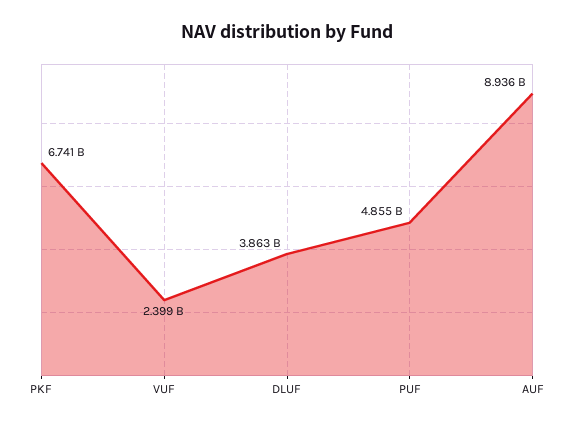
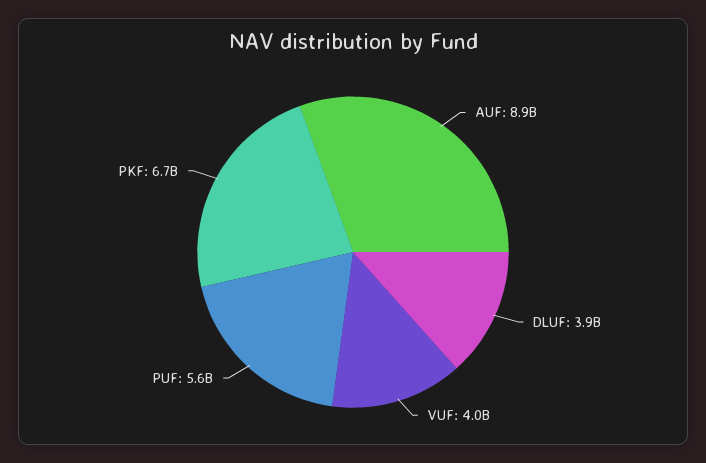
  {
    "PKF": 6741000000,
-   "VUF": 2399000000,
+   "VUF": 4000000000,
    "DLUF": 3863000000,
-   "PUF": 4855000000,
+   "PUF": 5600000000,
    "AUF": 8936000000
  }

